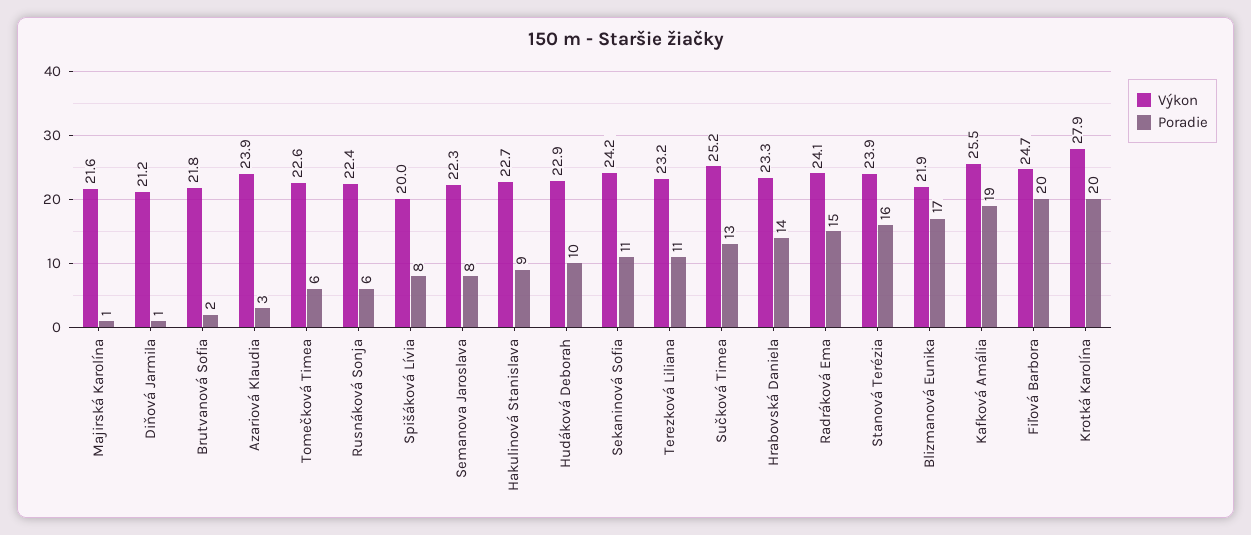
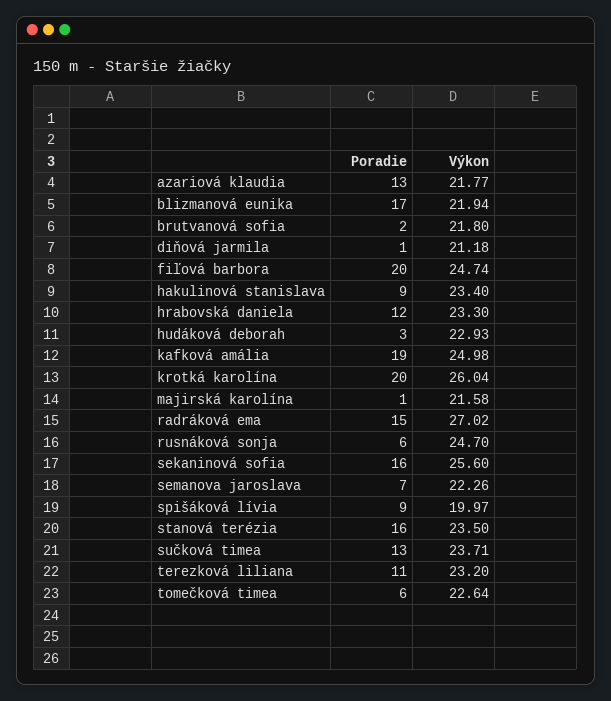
  {
    "Výkon": {
      "Majirská Karolína": 21.58,
      "Diňová Jarmila": 21.18,
      "Brutvanová Sofia": 21.8,
-     "Azariová Klaudia": 23.9,
+     "Azariová Klaudia": 21.77,
      "Tomečková Timea": 22.64,
-     "Rusnáková Sonja": 22.4,
+     "Rusnáková Sonja": 24.7,
      "Spišáková Lívia": 19.97,
      "Semanova Jaroslava": 22.26,
-     "Hakulinová Stanislava": 22.7,
+     "Hakulinová Stanislava": 23.4,
      "Hudáková Deborah": 22.93,
-     "Sekaninová Sofia": 24.2,
+     "Sekaninová Sofia": 25.6,
      "Terezková Liliana": 23.2,
-     "Sučková Timea": 25.2,
+     "Sučková Timea": 23.71,
      "Hrabovská Daniela": 23.3,
-     "Radráková Ema": 24.1,
+     "Radráková Ema": 27.02,
-     "Stanová Terézia": 23.9,
+     "Stanová Terézia": 23.5,
      "Blizmanová Eunika": 21.94,
-     "Kafková Amália": 25.5,
+     "Kafková Amália": 24.98,
      "Fiľová Barbora": 24.74,
-     "Krotká Karolína": 27.9
+     "Krotká Karolína": 26.04
    },
    "Poradie": {
      "Majirská Karolína": 1,
      "Diňová Jarmila": 1,
      "Brutvanová Sofia": 2,
-     "Azariová Klaudia": 3,
+     "Azariová Klaudia": 13,
      "Tomečková Timea": 6,
      "Rusnáková Sonja": 6,
-     "Spišáková Lívia": 8,
+     "Spišáková Lívia": 9,
-     "Semanova Jaroslava": 8,
+     "Semanova Jaroslava": 7,
      "Hakulinová Stanislava": 9,
-     "Hudáková Deborah": 10,
+     "Hudáková Deborah": 3,
-     "Sekaninová Sofia": 11,
+     "Sekaninová Sofia": 16,
      "Terezková Liliana": 11,
      "Sučková Timea": 13,
-     "Hrabovská Daniela": 14,
+     "Hrabovská Daniela": 12,
      "Radráková Ema": 15,
      "Stanová Terézia": 16,
      "Blizmanová Eunika": 17,
      "Kafková Amália": 19,
      "Fiľová Barbora": 20,
      "Krotká Karolína": 20
    }
  }

